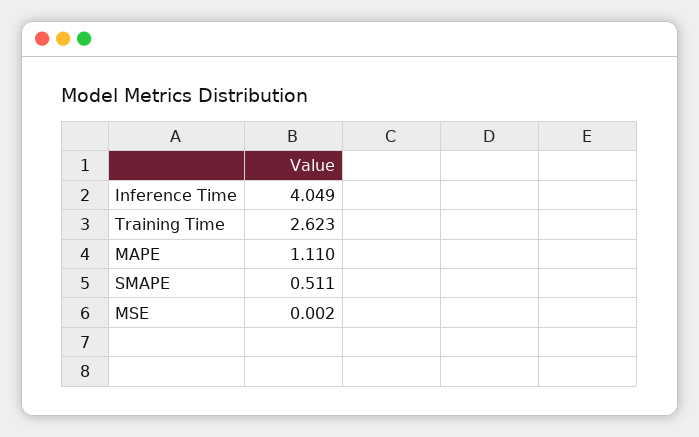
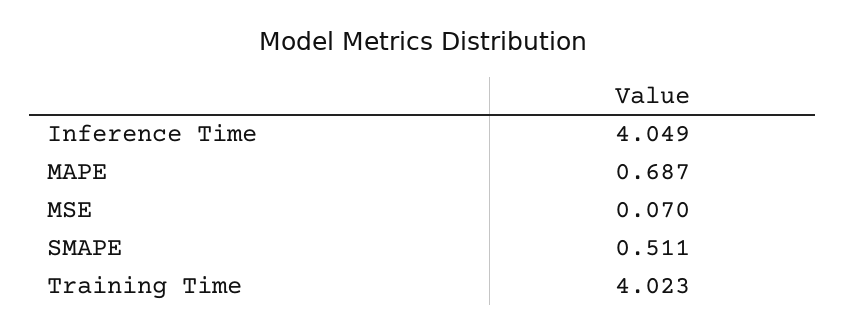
  {
    "Inference Time": 4.049,
-   "Training Time": 2.623,
+   "Training Time": 4.023,
-   "MAPE": 1.11,
+   "MAPE": 0.687,
    "SMAPE": 0.511,
-   "MSE": 0.002
+   "MSE": 0.07
  }

